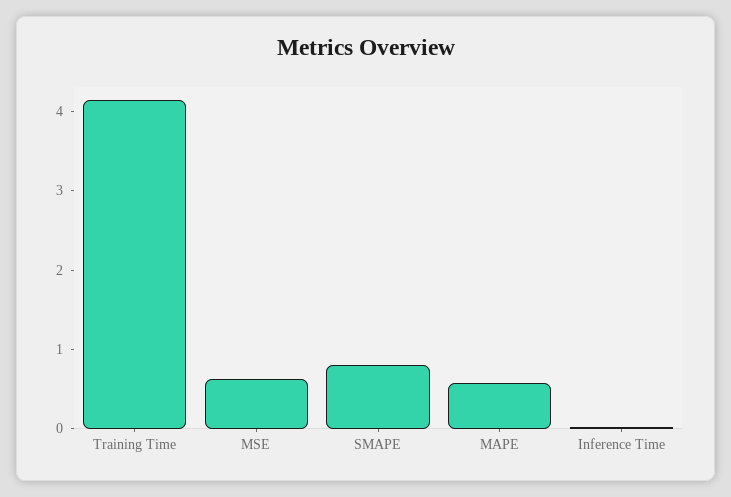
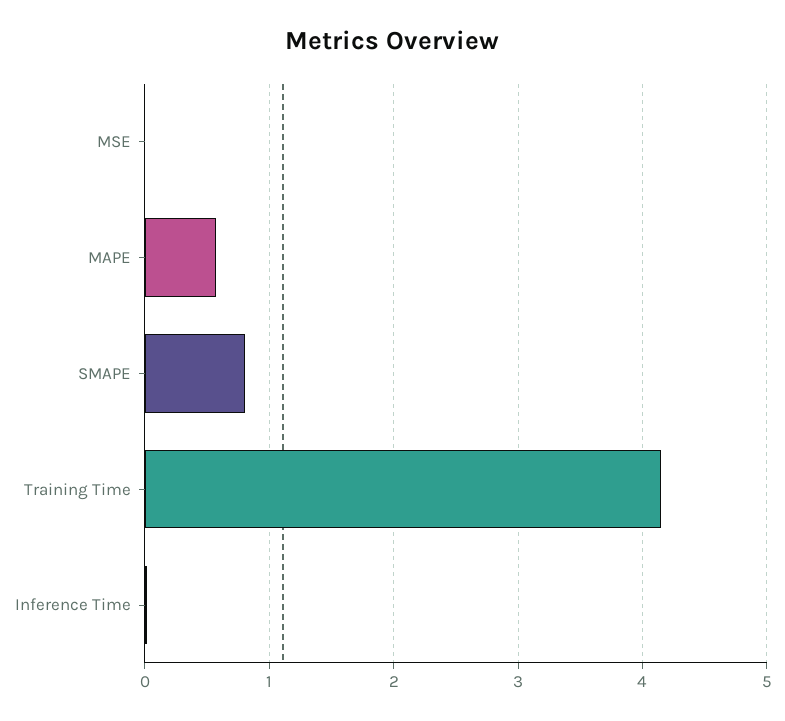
  {
    "Training Time": 4.2,
-   "MSE": 0.6,
+   "MSE": 0,
    "SMAPE": 0.8,
    "MAPE": 0.6,
    "Inference Time": 0
  }

